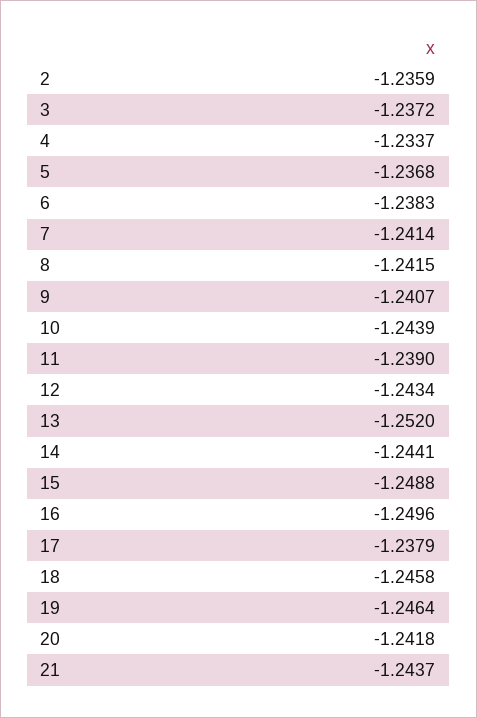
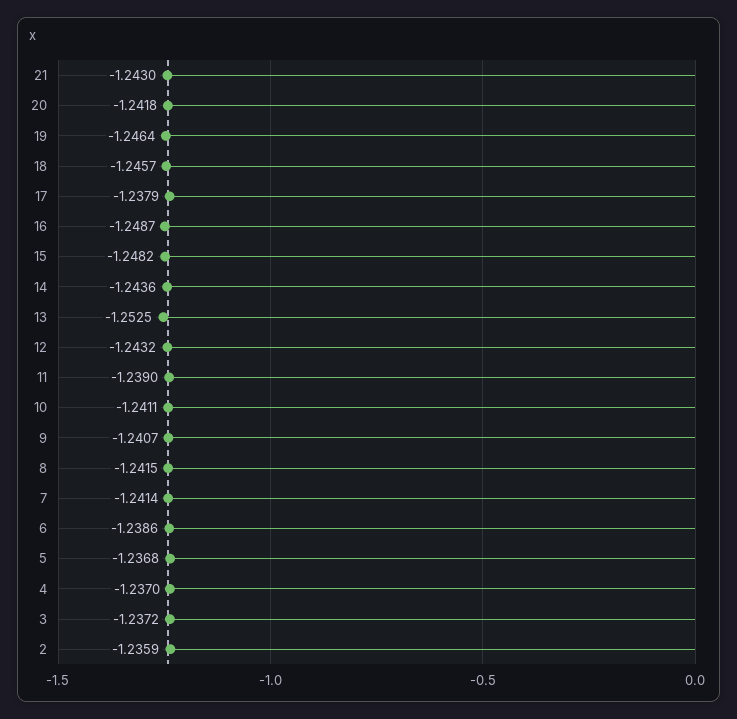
  {
    "2": -1.2359,
    "3": -1.2372,
-   "4": -1.2337,
+   "4": -1.237,
    "5": -1.2368,
-   "6": -1.2383,
+   "6": -1.2386,
    "7": -1.2414,
    "8": -1.2415,
    "9": -1.2407,
-   "10": -1.2439,
+   "10": -1.2411,
    "11": -1.239,
-   "12": -1.2434,
+   "12": -1.2432,
-   "13": -1.252,
+   "13": -1.2525,
-   "14": -1.2441,
+   "14": -1.2436,
-   "15": -1.2488,
+   "15": -1.2482,
-   "16": -1.2496,
+   "16": -1.2487,
    "17": -1.2379,
-   "18": -1.2458,
+   "18": -1.2457,
    "19": -1.2464,
    "20": -1.2418,
-   "21": -1.2437
+   "21": -1.243
  }

